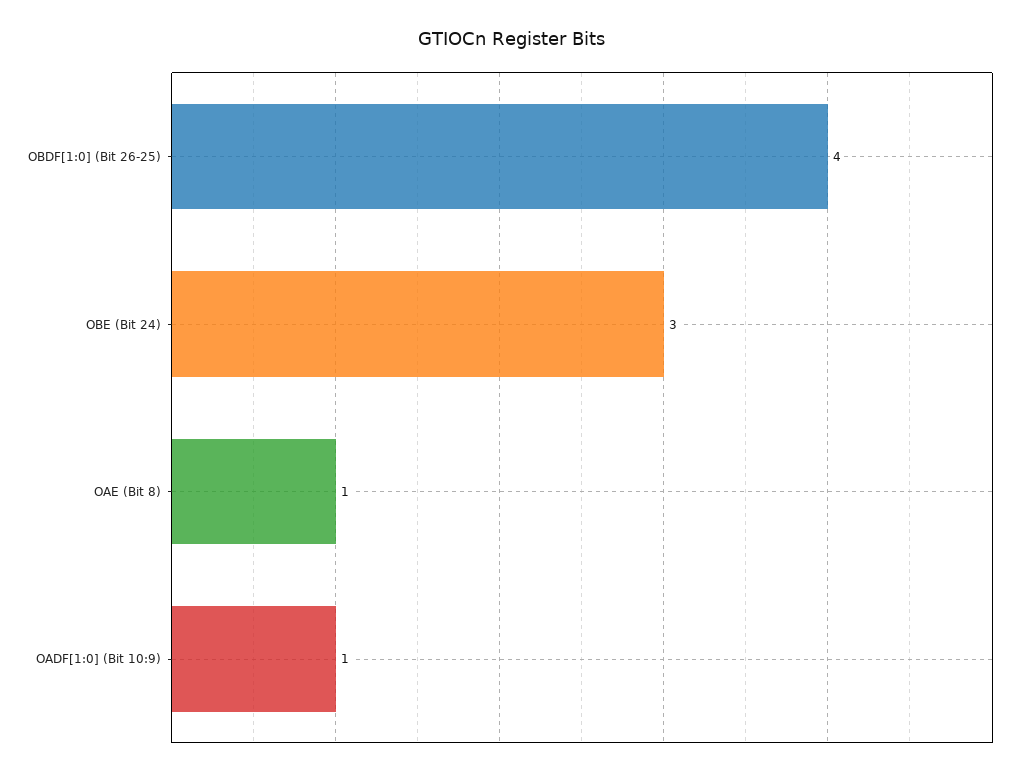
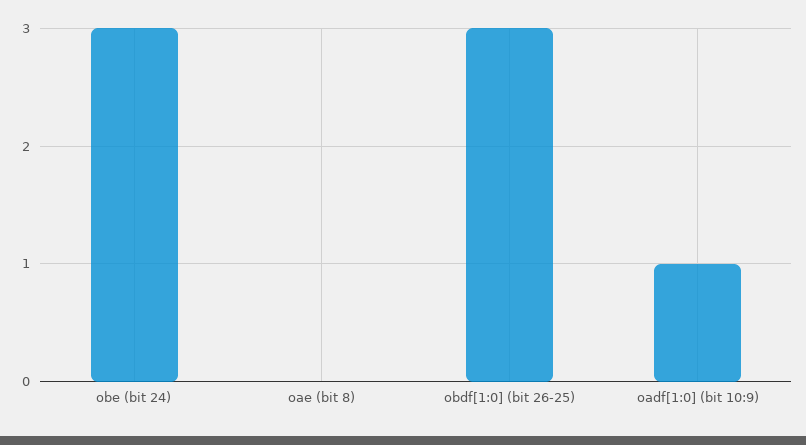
  {
-   "OBDF[1:0] (Bit 26-25)": 4,
+   "OBDF[1:0] (Bit 26-25)": 3,
    "OBE (Bit 24)": 3,
-   "OAE (Bit 8)": 1,
+   "OAE (Bit 8)": 0,
    "OADF[1:0] (Bit 10:9)": 1
  }

